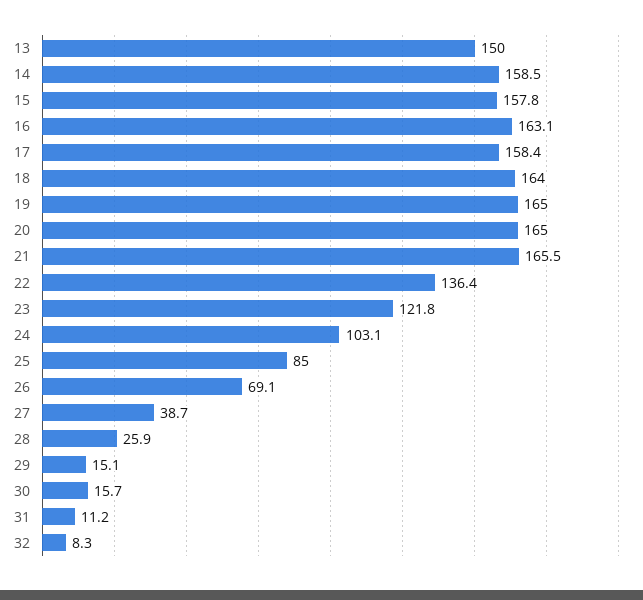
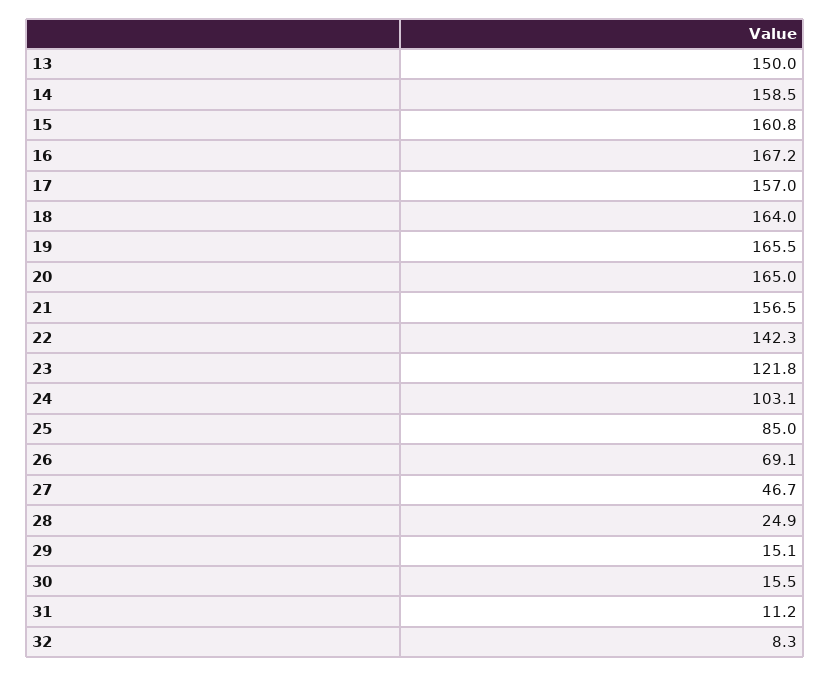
  {
    "13": 150,
    "14": 158.5,
-   "15": 157.8,
+   "15": 160.8,
-   "16": 163.1,
+   "16": 167.2,
-   "17": 158.4,
+   "17": 157,
    "18": 164,
-   "19": 165,
+   "19": 165.5,
    "20": 165,
-   "21": 165.5,
+   "21": 156.5,
-   "22": 136.4,
+   "22": 142.3,
    "23": 121.8,
    "24": 103.1,
    "25": 85,
    "26": 69.1,
-   "27": 38.7,
+   "27": 46.7,
-   "28": 25.9,
+   "28": 24.9,
    "29": 15.1,
-   "30": 15.7,
+   "30": 15.5,
    "31": 11.2,
    "32": 8.3
  }

